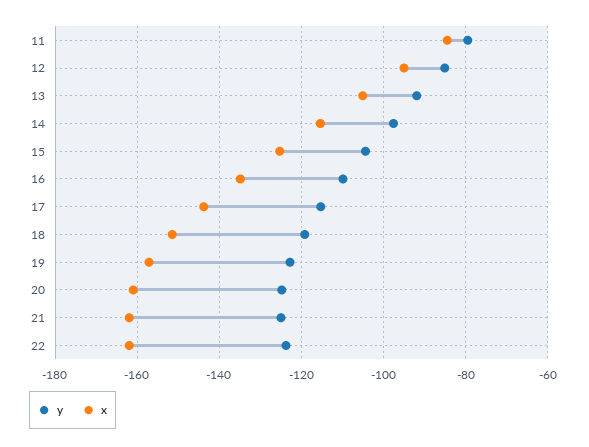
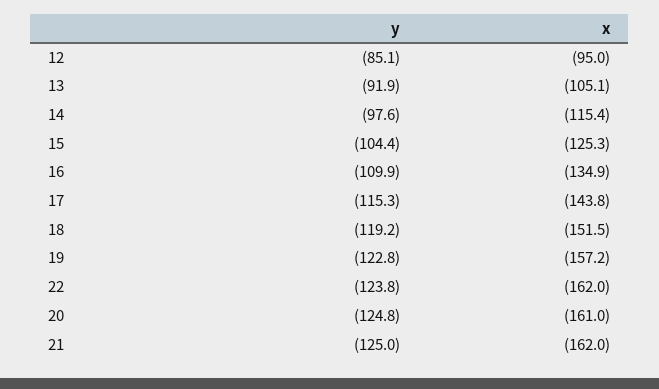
  {
    "y": {
-     "11": -80,
      "12": -85.1,
      "13": -91.9,
      "14": -97.6,
      "15": -104.4,
      "16": -109.9,
      "17": -115.3,
      "18": -119.2,
      "19": -122.8,
      "20": -124.8,
      "21": -125,
      "22": -123.8
    },
    "x": {
-     "11": -84,
      "12": -95,
      "13": -105.1,
      "14": -115.4,
      "15": -125.3,
      "16": -134.9,
      "17": -143.8,
      "18": -151.5,
      "19": -157.2,
      "20": -161,
      "21": -162,
      "22": -162
    }
  }

